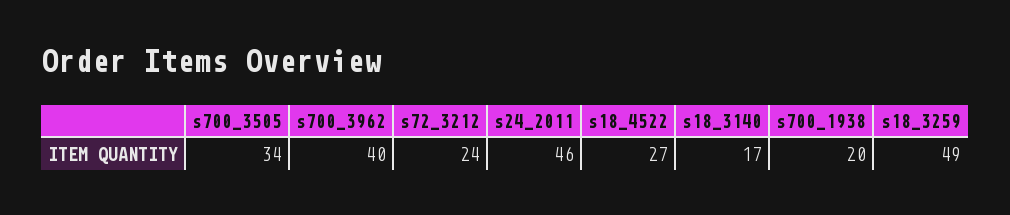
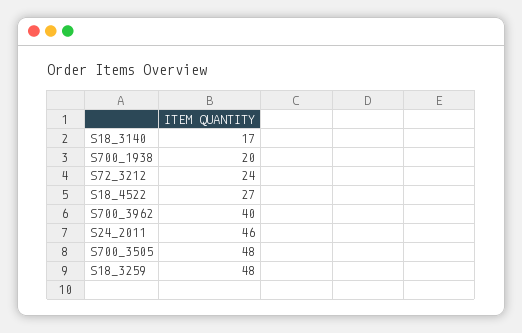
  {
-   "s700_3505": 34,
+   "s700_3505": 48,
    "s700_3962": 40,
    "s72_3212": 24,
    "s24_2011": 46,
    "s18_4522": 27,
    "s18_3140": 17,
    "s700_1938": 20,
-   "s18_3259": 49
+   "s18_3259": 48
  }

